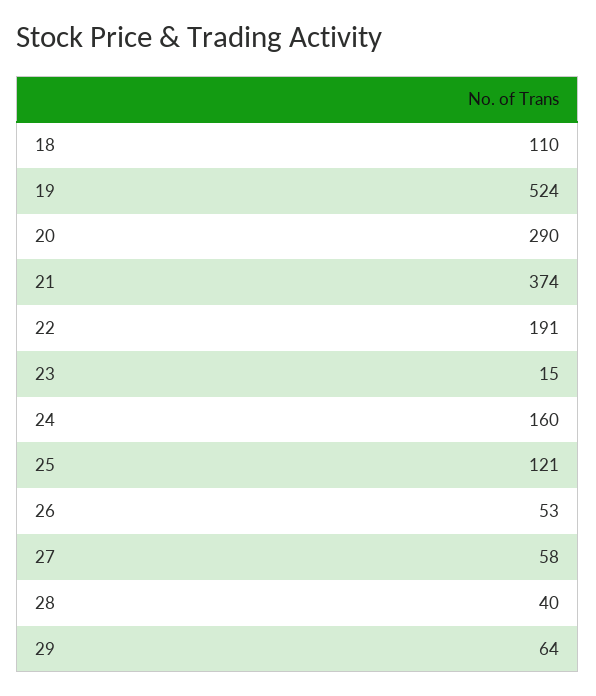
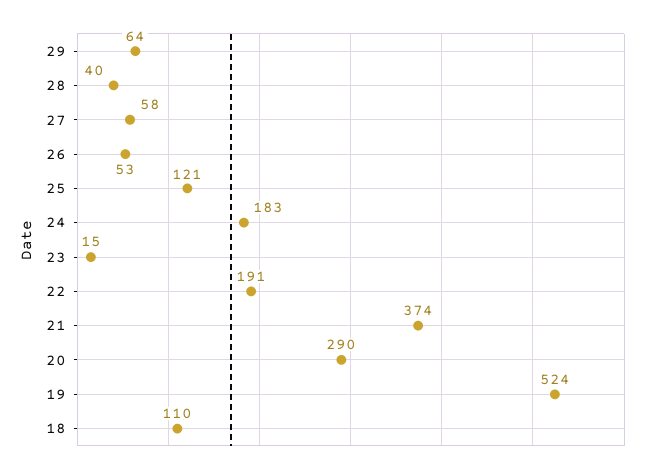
  {
    "18": 110,
    "19": 524,
    "20": 290,
    "21": 374,
    "22": 191,
    "23": 15,
-   "24": 160,
+   "24": 183,
    "25": 121,
    "26": 53,
    "27": 58,
    "28": 40,
    "29": 64
  }

